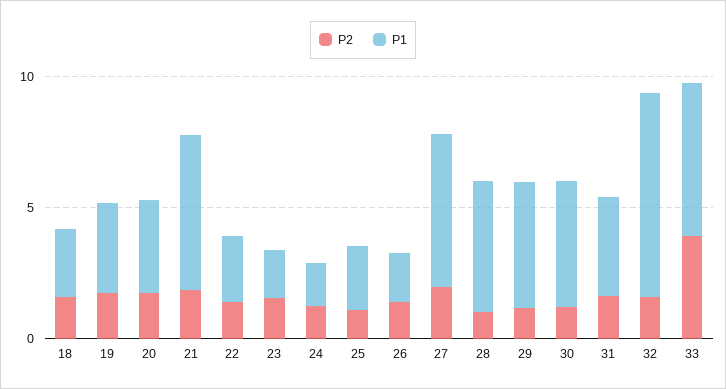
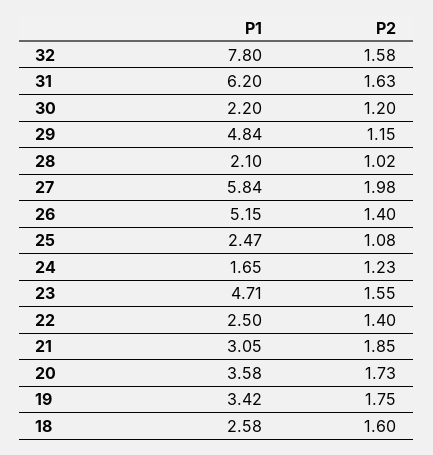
  {
    "P2": {
      "18": 1.6,
      "19": 1.75,
      "20": 1.73,
      "21": 1.85,
      "22": 1.4,
      "23": 1.55,
      "24": 1.23,
      "25": 1.08,
      "26": 1.4,
      "27": 1.98,
      "28": 1.02,
      "29": 1.15,
      "30": 1.2,
      "31": 1.63,
-     "32": 1.58,
+     "32": 1.58
-     "33": 4
    },
    "P1": {
      "18": 2.58,
      "19": 3.42,
      "20": 3.58,
-     "21": 6,
+     "21": 3.05,
      "22": 2.5,
-     "23": 2,
+     "23": 4.71,
      "24": 1.65,
      "25": 2.47,
-     "26": 2,
+     "26": 5.15,
      "27": 5.84,
-     "28": 5,
+     "28": 2.1,
      "29": 4.84,
-     "30": 5,
+     "30": 2.2,
-     "31": 4,
+     "31": 6.2,
-     "32": 7.8,
+     "32": 7.8
-     "33": 6
    }
  }

